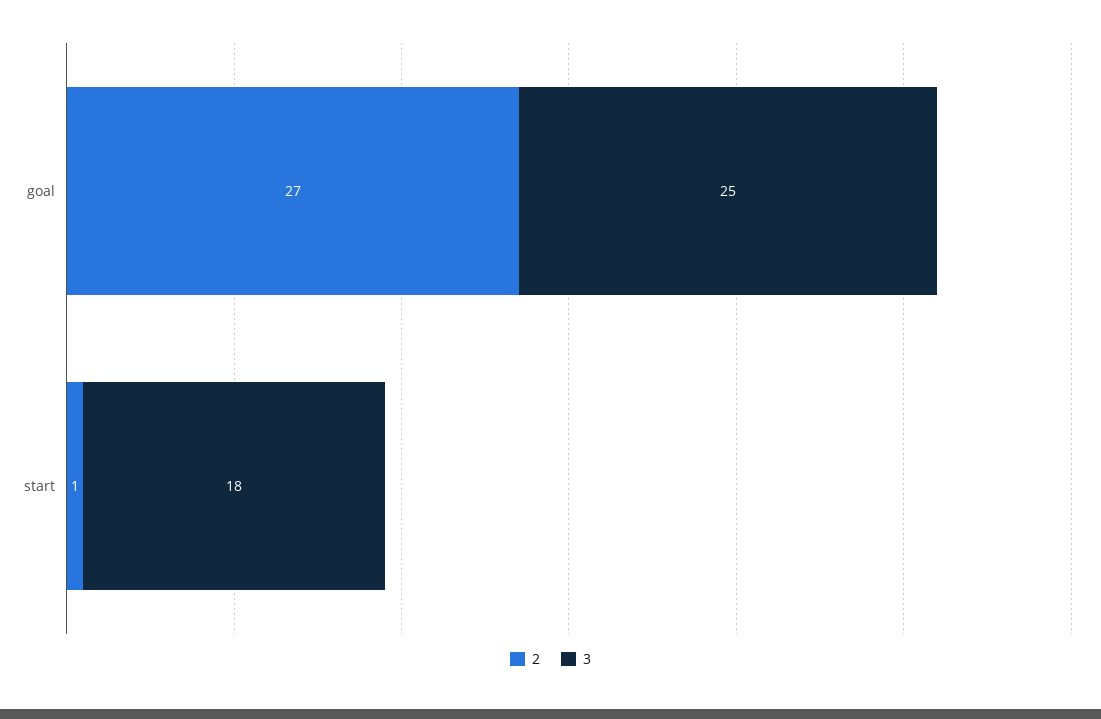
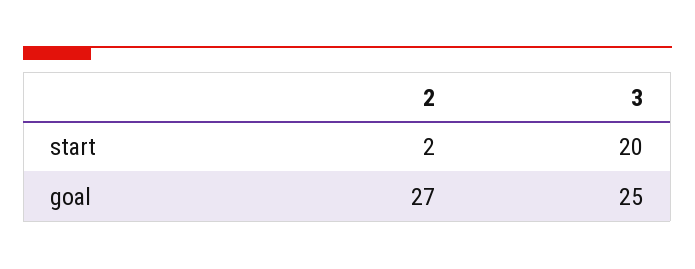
  {
    "2": {
      "goal": 27,
-     "start": 1
+     "start": 2
    },
    "3": {
      "goal": 25,
-     "start": 18
+     "start": 20
    }
  }

